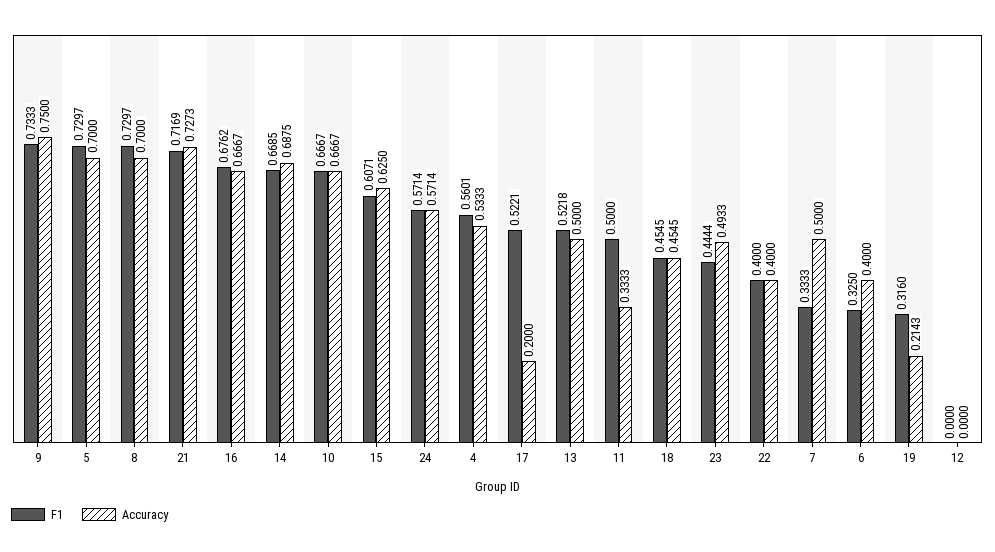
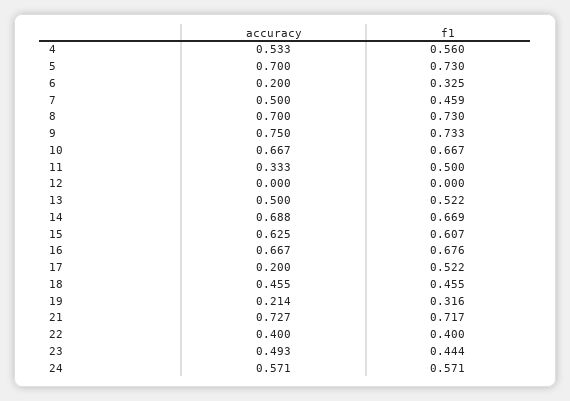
  {
    "F1": {
      "9": 0.7333,
      "5": 0.7297,
      "8": 0.7297,
      "21": 0.7169,
      "16": 0.6762,
      "14": 0.6685,
      "10": 0.6667,
      "15": 0.6071,
      "24": 0.5714,
      "4": 0.5601,
      "17": 0.5221,
      "13": 0.5218,
      "11": 0.5,
      "18": 0.4545,
      "23": 0.4444,
      "22": 0.4,
-     "7": 0.3333,
+     "7": 0.459,
      "6": 0.325,
      "19": 0.316,
      "12": 0
    },
    "Accuracy": {
      "9": 0.75,
      "5": 0.7,
      "8": 0.7,
      "21": 0.7273,
      "16": 0.6667,
      "14": 0.6875,
      "10": 0.6667,
      "15": 0.625,
      "24": 0.5714,
      "4": 0.5333,
      "17": 0.2,
      "13": 0.5,
      "11": 0.3333,
      "18": 0.4545,
      "23": 0.4933,
      "22": 0.4,
      "7": 0.5,
-     "6": 0.4,
+     "6": 0.2,
      "19": 0.2143,
      "12": 0
    }
  }

